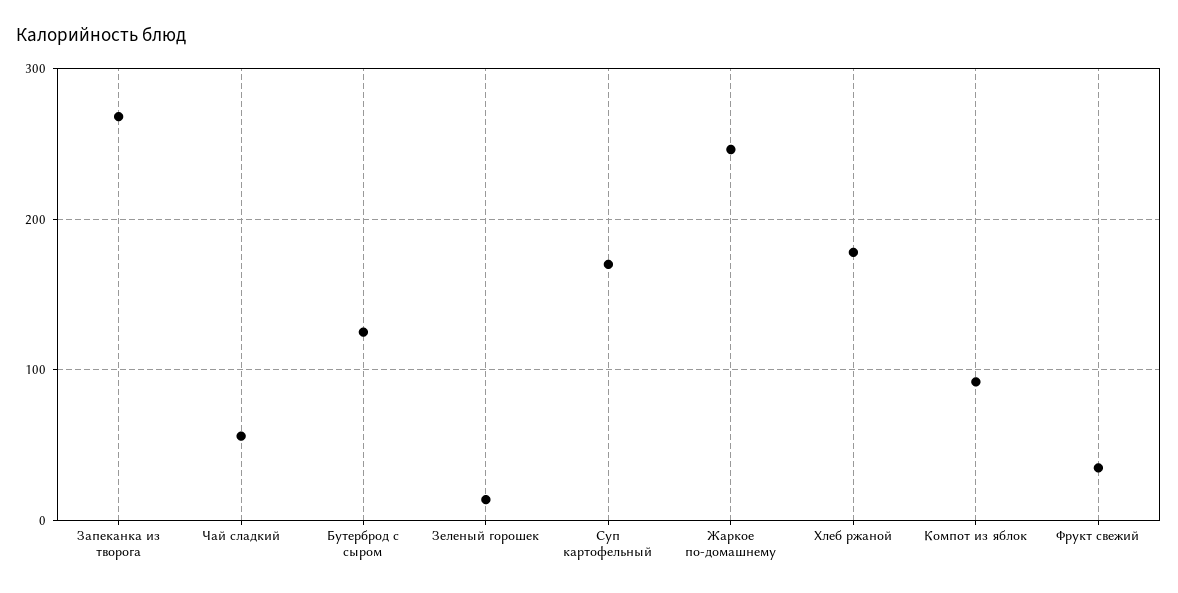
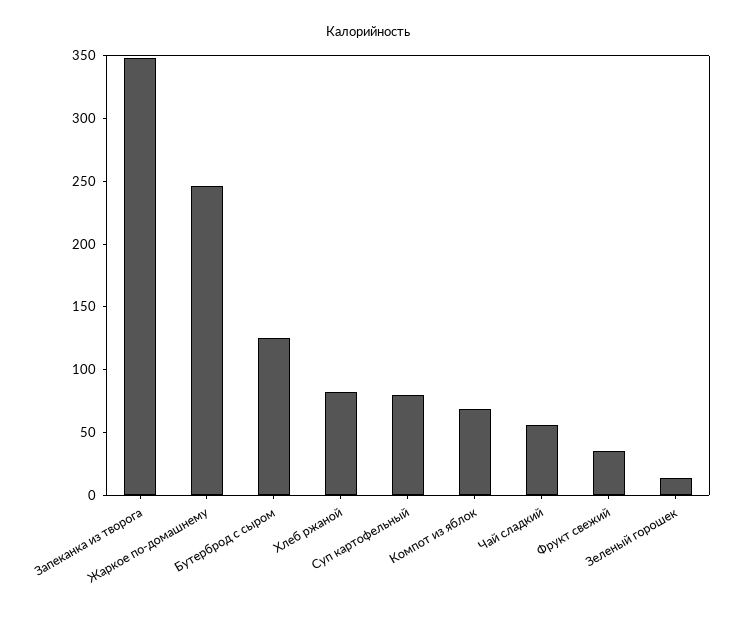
  {
-   "Запеканка из творога": 270,
+   "Запеканка из творога": 350,
    "Чай сладкий": 60,
    "Бутерброд с сыром": 130,
    "Зеленый горошек": 10,
-   "Суп картофельный": 170,
+   "Суп картофельный": 80,
    "Жаркое по-домашнему": 250,
-   "Хлеб ржаной": 180,
+   "Хлеб ржаной": 80,
-   "Компот из яблок": 90,
+   "Компот из яблок": 70,
    "Фрукт свежий": 40
  }

